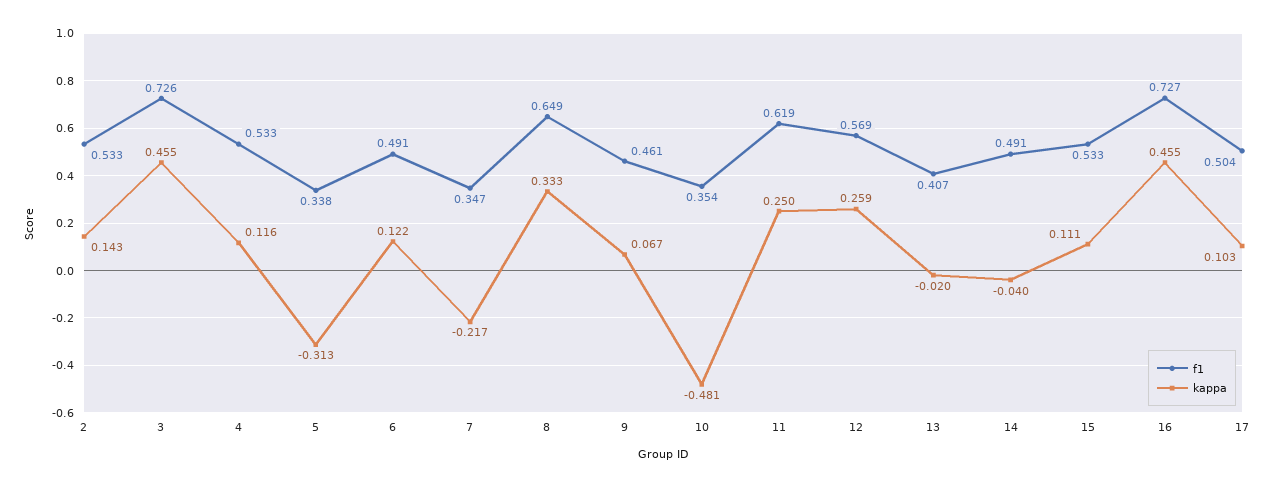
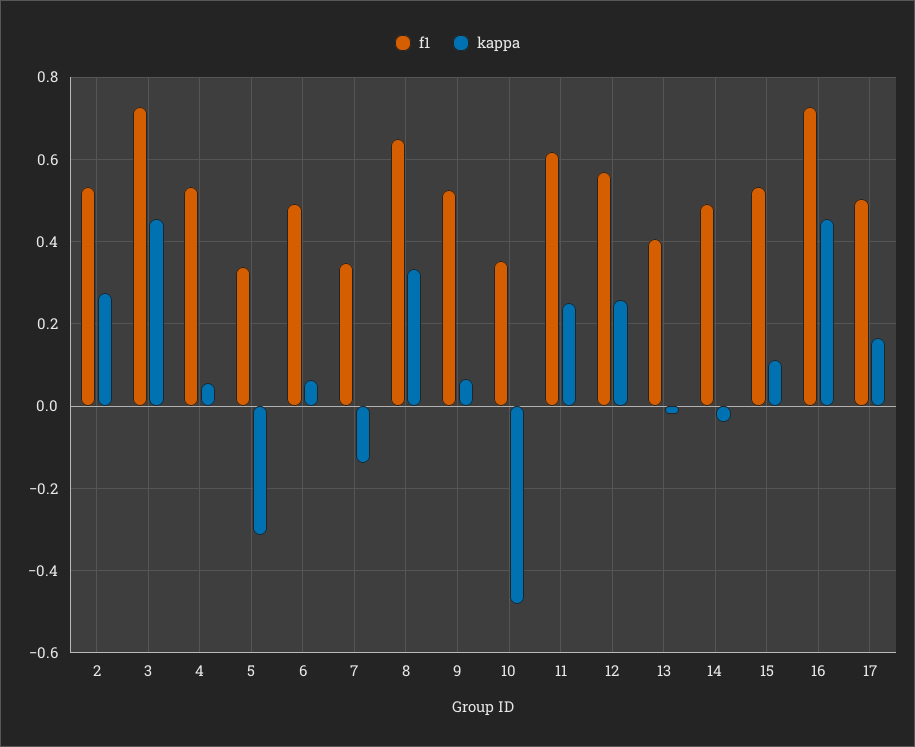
  {
    "f1": {
      "2": 0.533,
      "3": 0.726,
      "4": 0.533,
      "5": 0.338,
      "6": 0.491,
      "7": 0.347,
      "8": 0.649,
-     "9": 0.461,
+     "9": 0.52,
      "10": 0.354,
      "11": 0.619,
      "12": 0.569,
      "13": 0.407,
      "14": 0.491,
      "15": 0.533,
      "16": 0.727,
      "17": 0.504
    },
    "kappa": {
-     "2": 0.143,
+     "2": 0.28,
      "3": 0.455,
-     "4": 0.116,
+     "4": 0.06,
      "5": -0.313,
-     "6": 0.122,
+     "6": 0.06,
-     "7": -0.217,
+     "7": -0.14,
      "8": 0.333,
      "9": 0.067,
      "10": -0.481,
      "11": 0.25,
      "12": 0.259,
      "13": -0.02,
      "14": -0.04,
      "15": 0.111,
      "16": 0.455,
-     "17": 0.103
+     "17": 0.16
    }
  }

